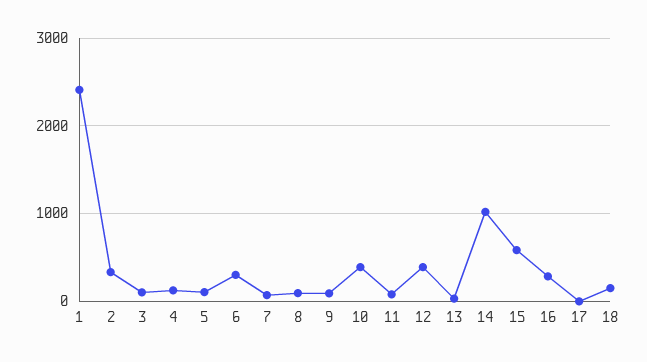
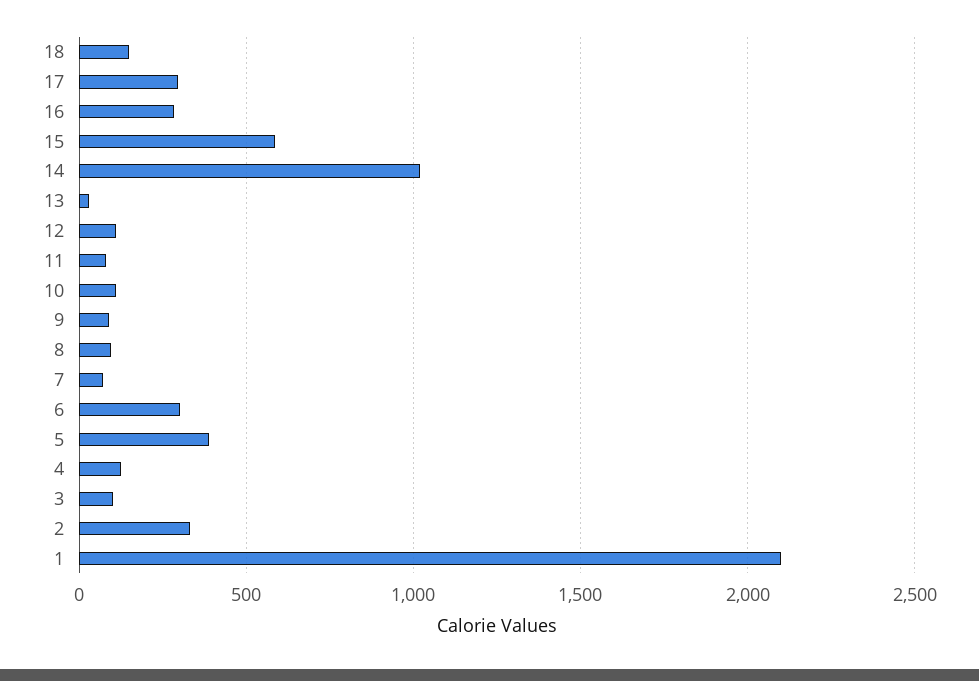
  {
-   "1": 2400,
+   "1": 2100,
    "2": 350,
    "3": 100,
    "4": 150,
-   "5": 100,
+   "5": 400,
    "6": 300,
    "7": 50,
    "8": 100,
    "9": 100,
-   "10": 400,
+   "10": 100,
    "11": 100,
-   "12": 400,
+   "12": 100,
    "13": 50,
    "14": 1000,
    "15": 600,
    "16": 300,
-   "17": 0,
+   "17": 300,
    "18": 150
  }

